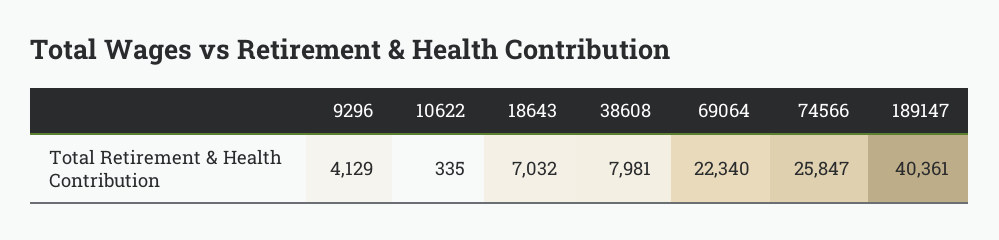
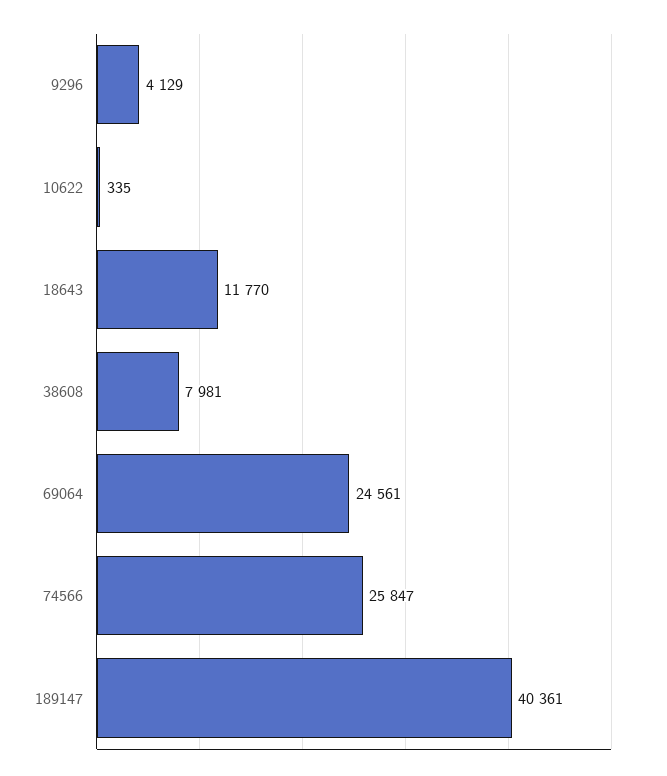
  {
    "9296": 4129,
    "10622": 335,
-   "18643": 7032,
+   "18643": 11770,
    "38608": 7981,
-   "69064": 22340,
+   "69064": 24561,
    "74566": 25847,
    "189147": 40361
  }

